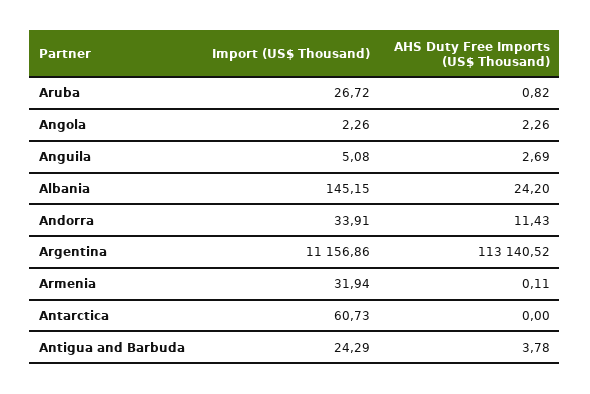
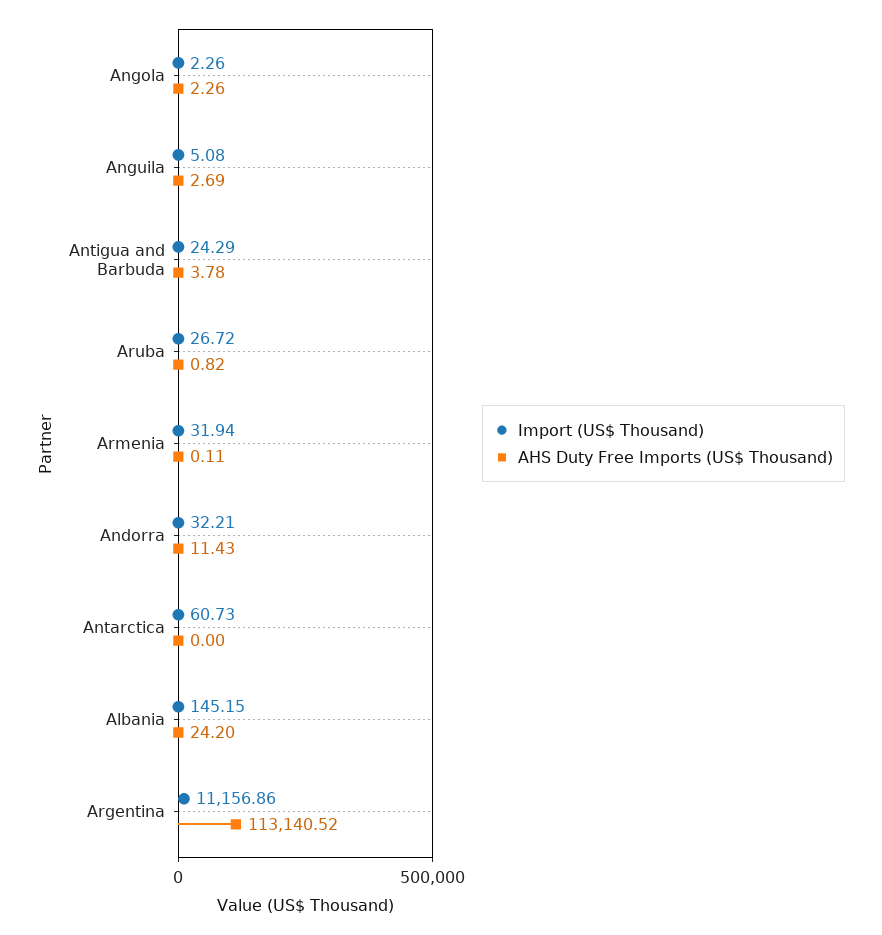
  {
    "Import (US$ Thousand)": {
      "Aruba": 26.72,
      "Angola": 2.26,
      "Anguila": 5.08,
      "Albania": 145.15,
-     "Andorra": 33.91,
+     "Andorra": 32.21,
      "Argentina": 11156.86,
      "Armenia": 31.94,
      "Antarctica": 60.73,
      "Antigua and Barbuda": 24.29
    },
    "AHS Duty Free Imports (US$ Thousand)": {
      "Aruba": 0.82,
      "Angola": 2.26,
      "Anguila": 2.69,
      "Albania": 24.2,
      "Andorra": 11.43,
      "Argentina": 113140.52,
      "Armenia": 0.11,
      "Antarctica": 0,
      "Antigua and Barbuda": 3.78
    }
  }

